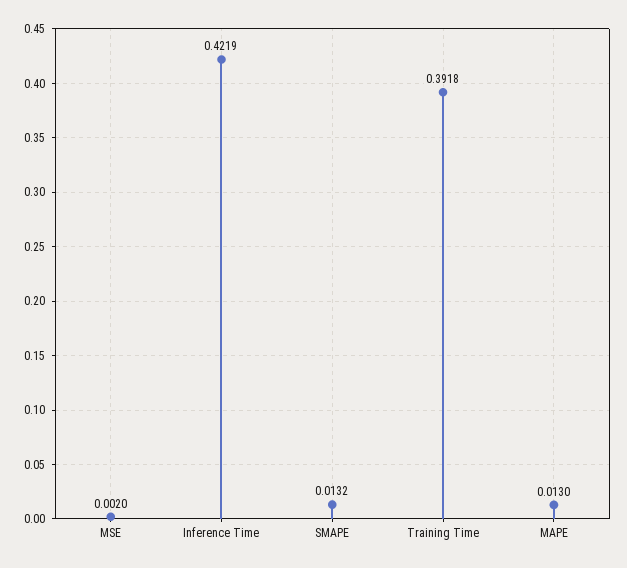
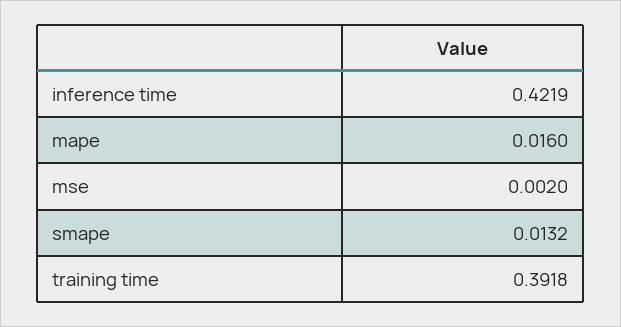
  {
    "MSE": 0.002,
    "Inference Time": 0.4219,
    "SMAPE": 0.0132,
    "Training Time": 0.3918,
-   "MAPE": 0.013
+   "MAPE": 0.016
  }

